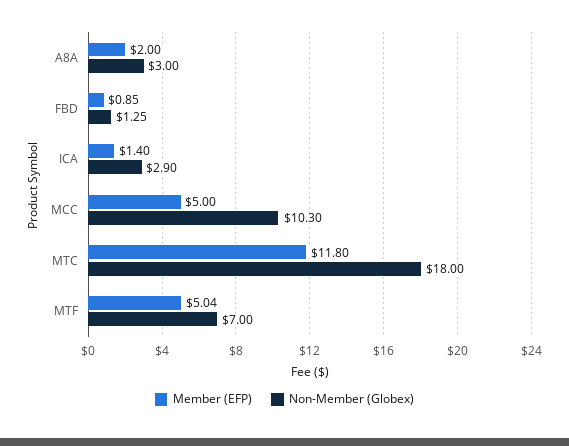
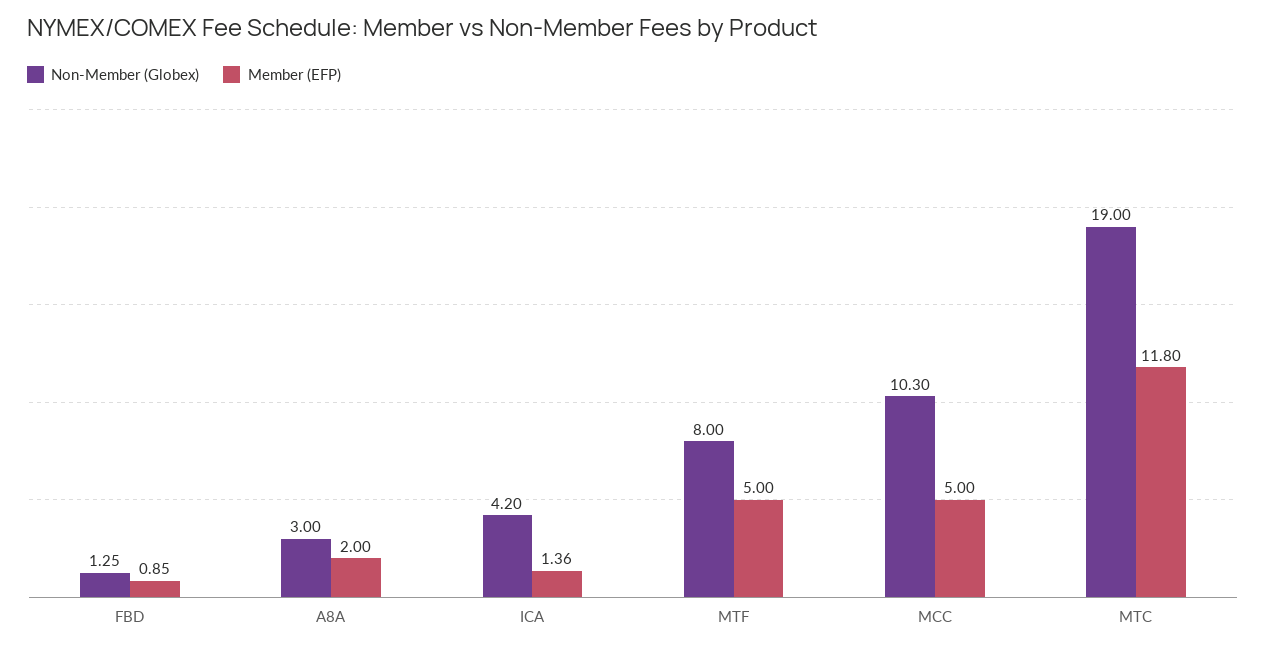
  {
    "Member (EFP)": {
      "A8A": 2,
      "FBD": 0.85,
-     "ICA": 1.4,
+     "ICA": 1.36,
      "MCC": 5,
      "MTC": 11.8,
-     "MTF": 5.04
+     "MTF": 5
    },
    "Non-Member (Globex)": {
      "A8A": 3,
      "FBD": 1.25,
-     "ICA": 2.9,
+     "ICA": 4.2,
      "MCC": 10.3,
-     "MTC": 18,
+     "MTC": 19,
-     "MTF": 7
+     "MTF": 8
    }
  }

